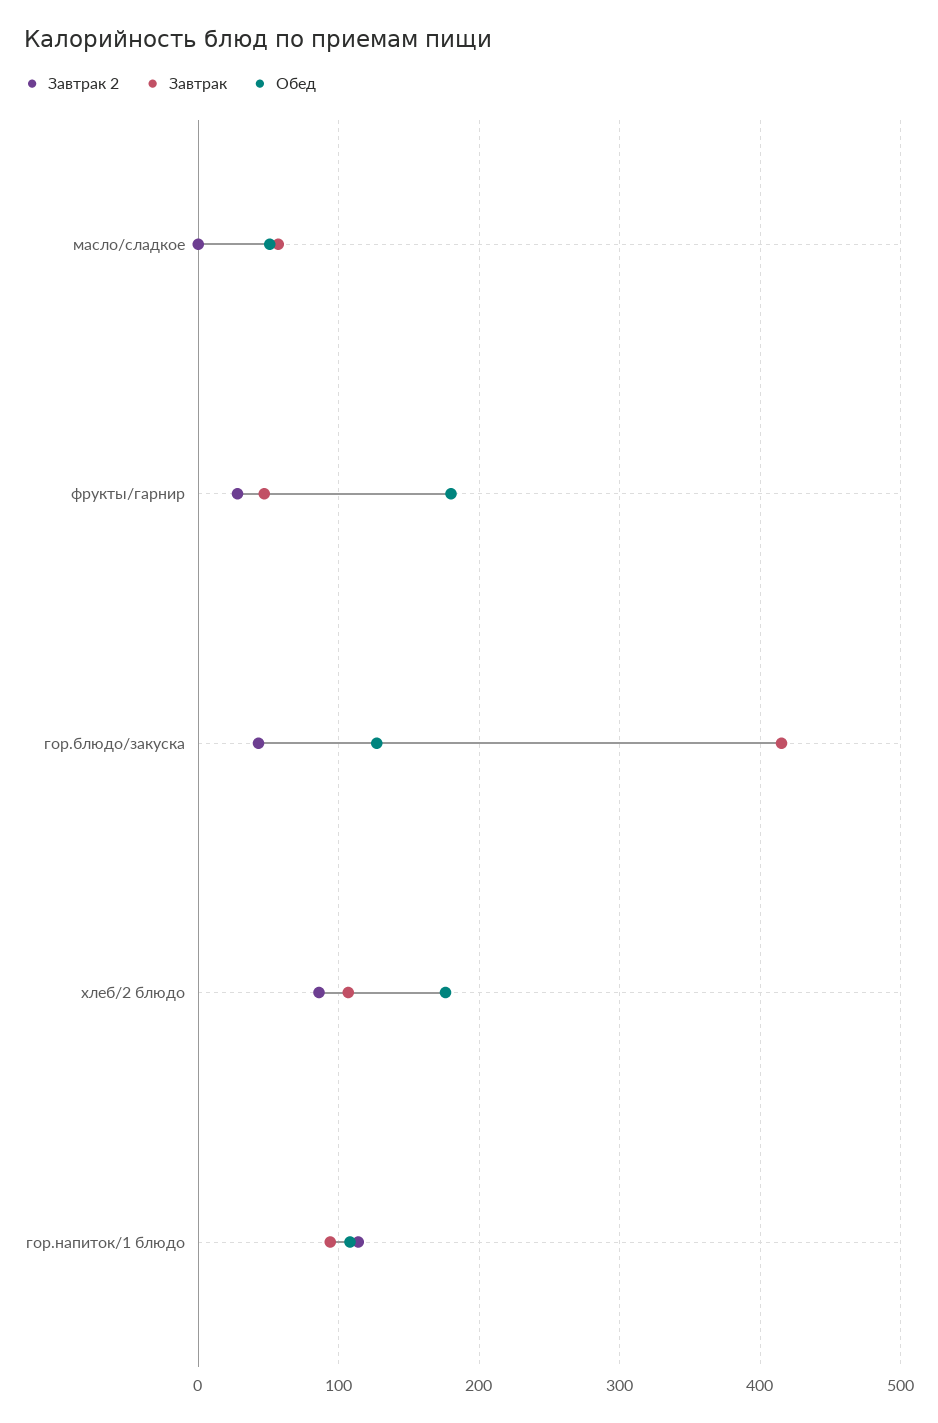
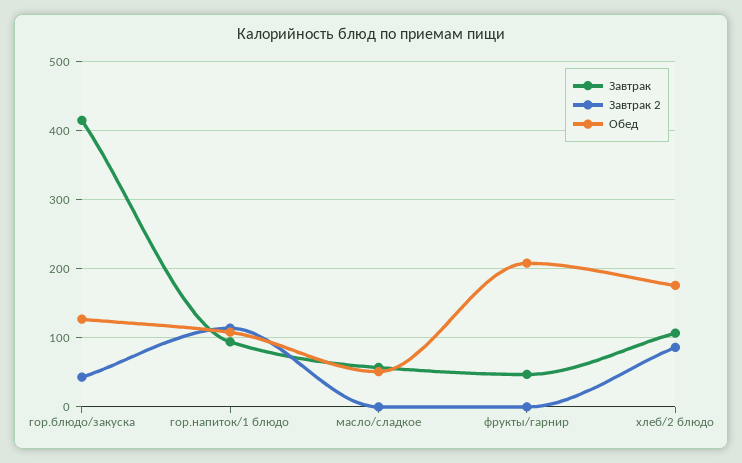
  {
    "Завтрак 2": {
      "масло/сладкое": 0,
-     "фрукты/гарнир": 30,
+     "фрукты/гарнир": 0,
      "гор.блюдо/закуска": 40,
      "хлеб/2 блюдо": 90,
      "гор.напиток/1 блюдо": 110
    },
    "Завтрак": {
      "масло/сладкое": 60,
      "фрукты/гарнир": 50,
      "гор.блюдо/закуска": 420,
      "хлеб/2 блюдо": 110,
      "гор.напиток/1 блюдо": 90
    },
    "Обед": {
      "масло/сладкое": 50,
-     "фрукты/гарнир": 180,
+     "фрукты/гарнир": 210,
      "гор.блюдо/закуска": 130,
      "хлеб/2 блюдо": 180,
      "гор.напиток/1 блюдо": 110
    }
  }

